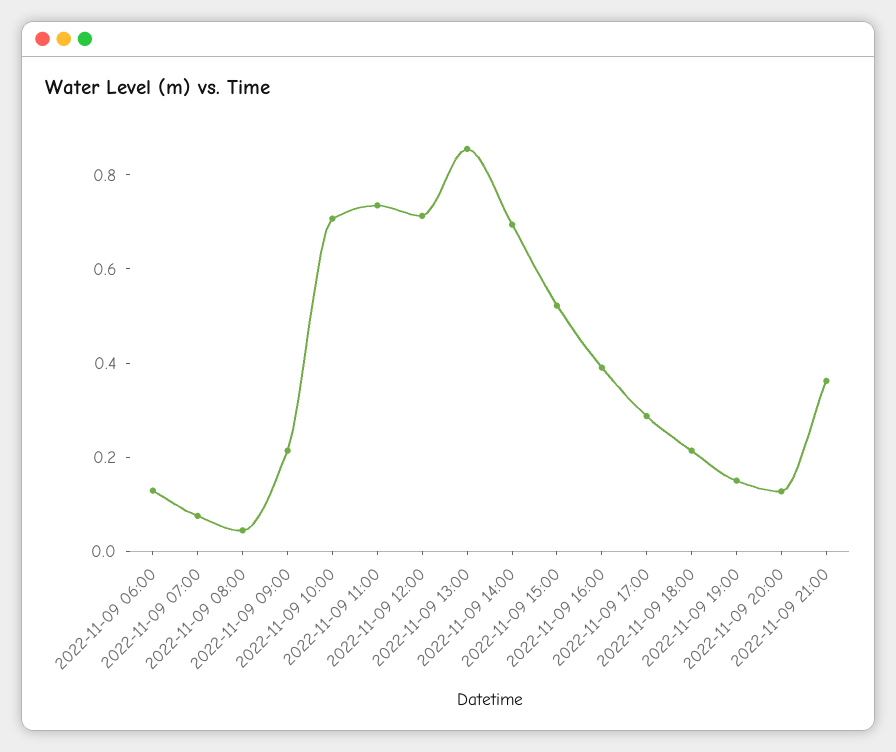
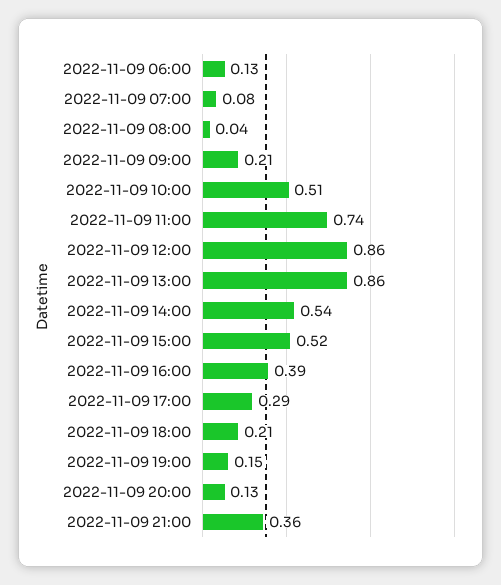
  {
    "2022-11-09 06:00": 0.13,
    "2022-11-09 07:00": 0.08,
    "2022-11-09 08:00": 0.04,
    "2022-11-09 09:00": 0.21,
-   "2022-11-09 10:00": 0.7,
+   "2022-11-09 10:00": 0.51,
    "2022-11-09 11:00": 0.74,
-   "2022-11-09 12:00": 0.7,
+   "2022-11-09 12:00": 0.86,
    "2022-11-09 13:00": 0.86,
-   "2022-11-09 14:00": 0.7,
+   "2022-11-09 14:00": 0.54,
    "2022-11-09 15:00": 0.52,
    "2022-11-09 16:00": 0.39,
    "2022-11-09 17:00": 0.29,
    "2022-11-09 18:00": 0.21,
    "2022-11-09 19:00": 0.15,
    "2022-11-09 20:00": 0.13,
    "2022-11-09 21:00": 0.36
  }

